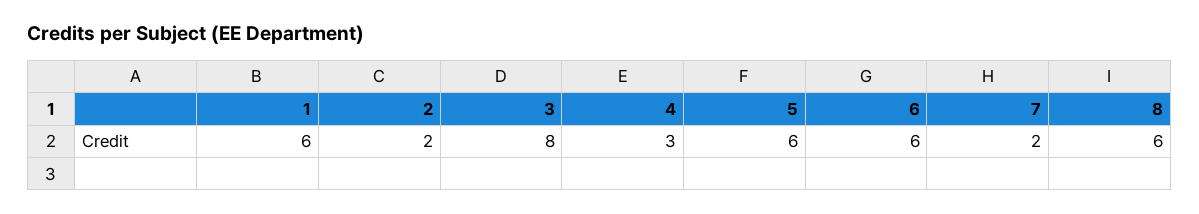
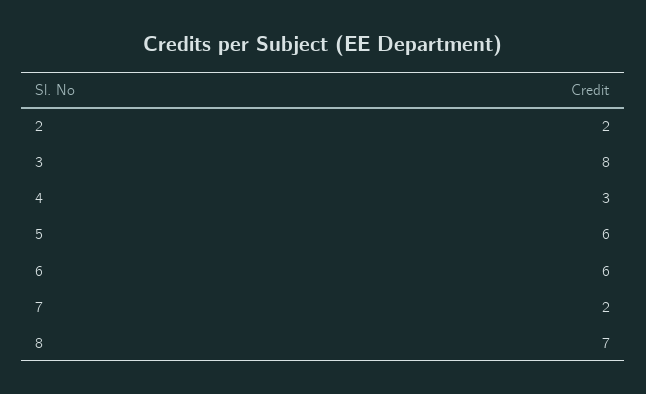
  {
-   "1": 6,
    "2": 2,
    "3": 8,
    "4": 3,
    "5": 6,
    "6": 6,
    "7": 2,
-   "8": 6
+   "8": 7
  }

